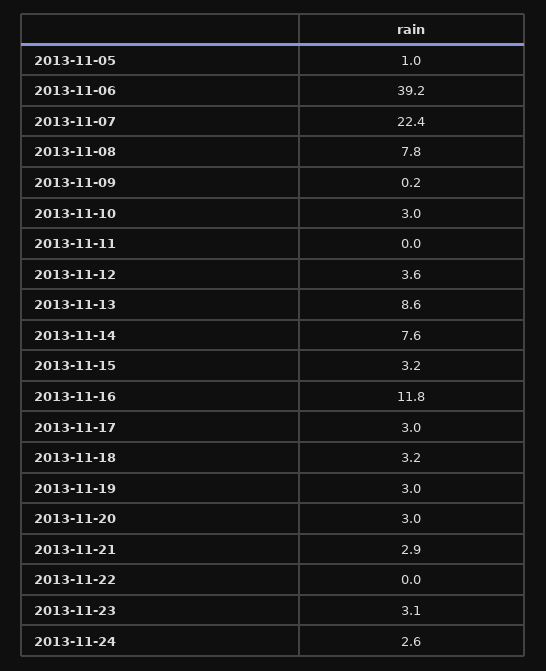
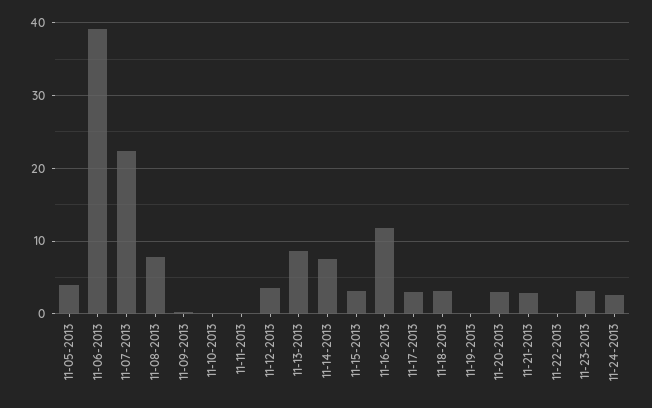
  {
-   "2013-11-05": 1,
+   "2013-11-05": 4,
    "2013-11-06": 39.2,
    "2013-11-07": 22.4,
    "2013-11-08": 7.8,
    "2013-11-09": 0.2,
-   "2013-11-10": 3,
+   "2013-11-10": 0,
    "2013-11-11": 0,
    "2013-11-12": 3.6,
    "2013-11-13": 8.6,
    "2013-11-14": 7.6,
    "2013-11-15": 3.2,
    "2013-11-16": 11.8,
    "2013-11-17": 3,
    "2013-11-18": 3.2,
-   "2013-11-19": 3,
+   "2013-11-19": 0,
    "2013-11-20": 3,
    "2013-11-21": 2.9,
    "2013-11-22": 0,
    "2013-11-23": 3.1,
    "2013-11-24": 2.6
  }

